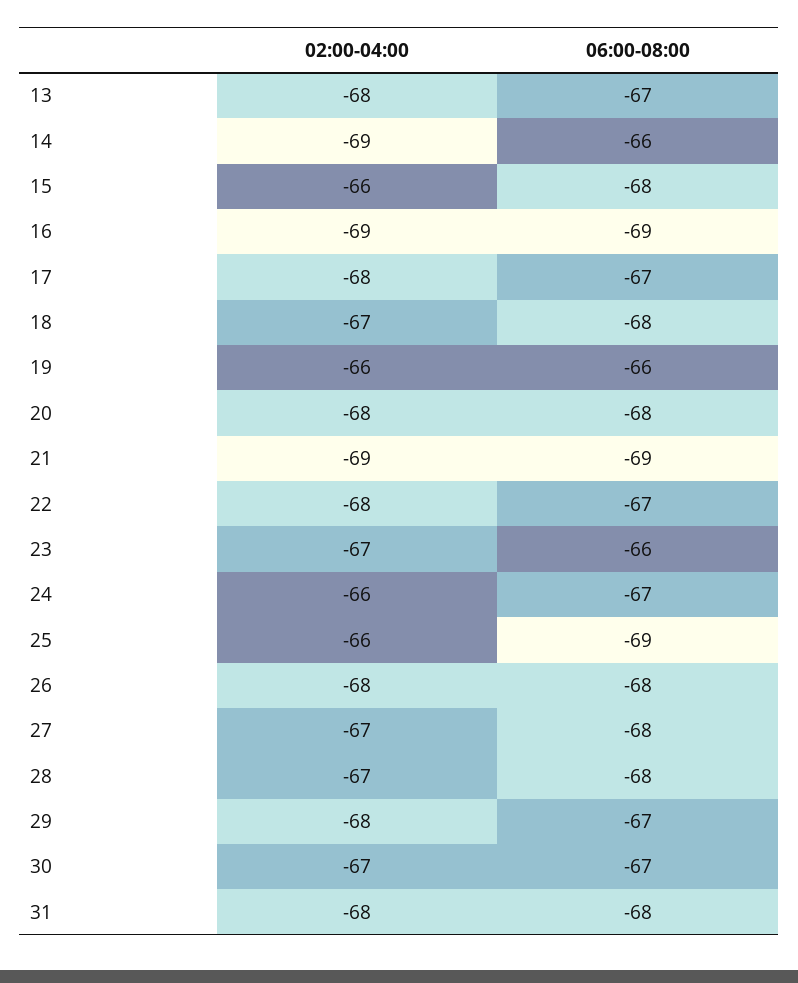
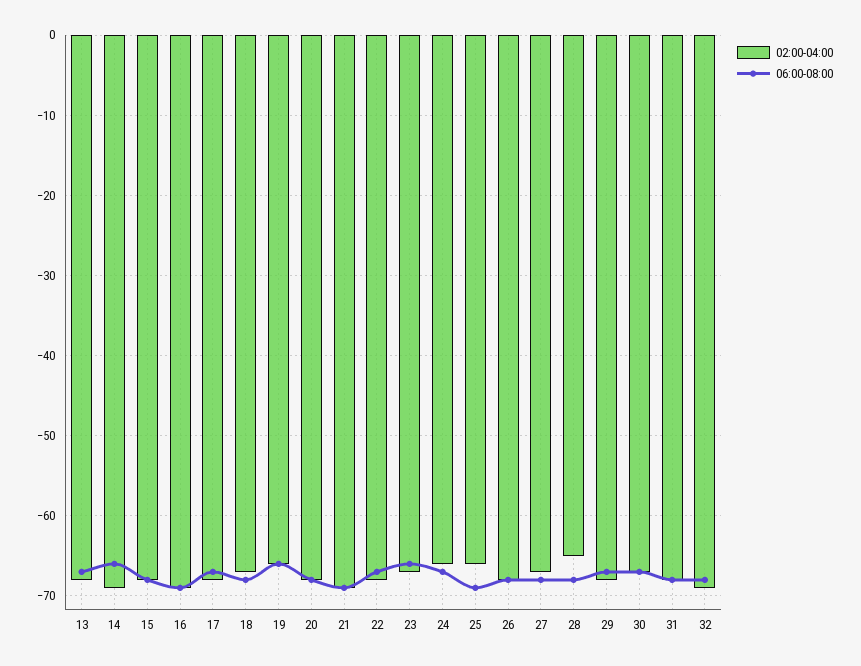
  {
    "02:00-04:00": {
      "13": -68,
      "14": -69,
-     "15": -66,
+     "15": -68,
      "16": -69,
      "17": -68,
      "18": -67,
      "19": -66,
      "20": -68,
      "21": -69,
      "22": -68,
      "23": -67,
      "24": -66,
      "25": -66,
      "26": -68,
      "27": -67,
-     "28": -67,
+     "28": -65,
      "29": -68,
      "30": -67,
-     "31": -68
+     "31": -68,
+     "32": -69
    },
    "06:00-08:00": {
      "13": -67,
      "14": -66,
      "15": -68,
      "16": -69,
      "17": -67,
      "18": -68,
      "19": -66,
      "20": -68,
      "21": -69,
      "22": -67,
      "23": -66,
      "24": -67,
      "25": -69,
      "26": -68,
      "27": -68,
      "28": -68,
      "29": -67,
      "30": -67,
-     "31": -68
+     "31": -68,
+     "32": -68
    }
  }

